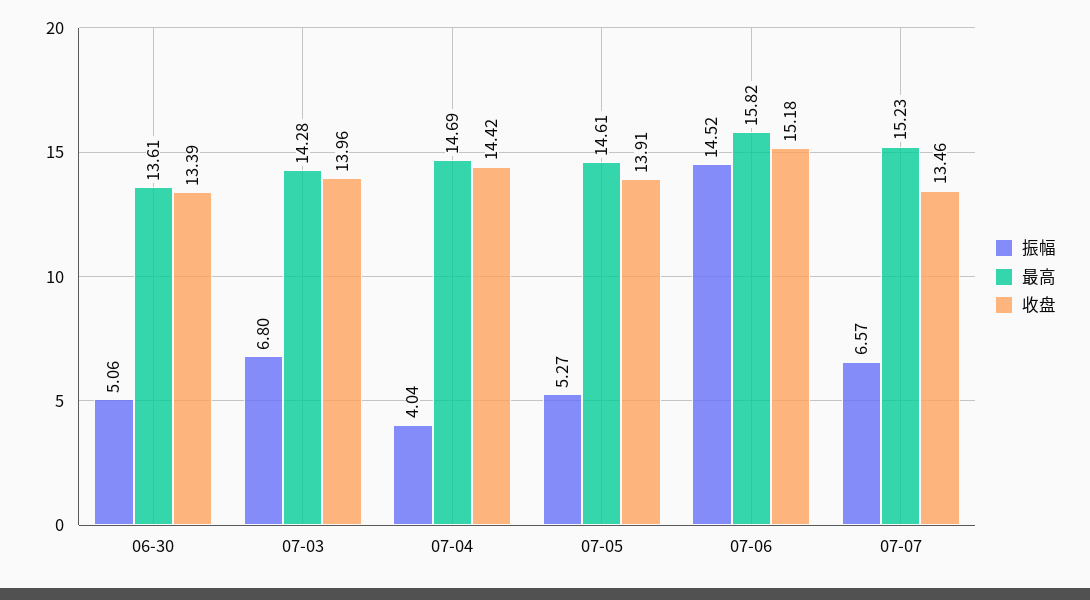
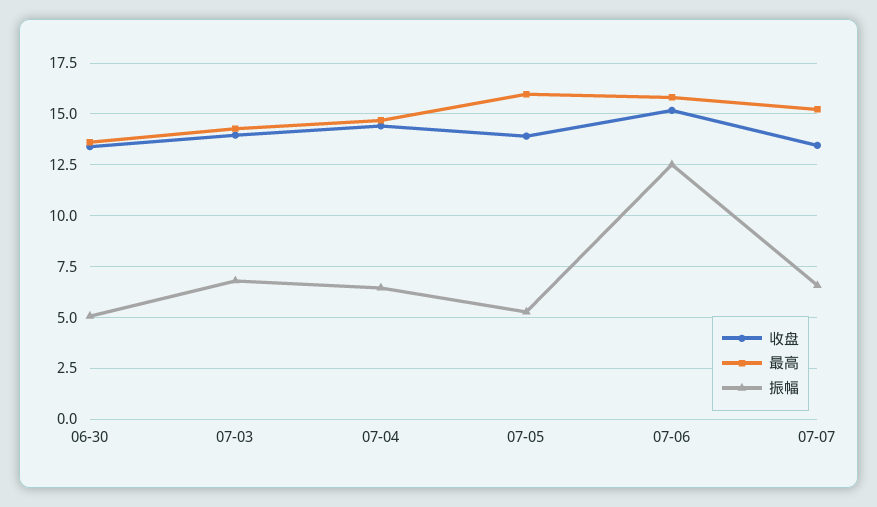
  {
    "振幅": {
      "06-30": 5.06,
      "07-03": 6.8,
-     "07-04": 4.04,
+     "07-04": 6.5,
      "07-05": 5.27,
-     "07-06": 14.52,
+     "07-06": 12.5,
      "07-07": 6.57
    },
    "最高": {
      "06-30": 13.61,
      "07-03": 14.28,
      "07-04": 14.69,
-     "07-05": 14.61,
+     "07-05": 16,
      "07-06": 15.82,
      "07-07": 15.23
    },
    "收盘": {
      "06-30": 13.39,
      "07-03": 13.96,
      "07-04": 14.42,
      "07-05": 13.91,
      "07-06": 15.18,
      "07-07": 13.46
    }
  }

